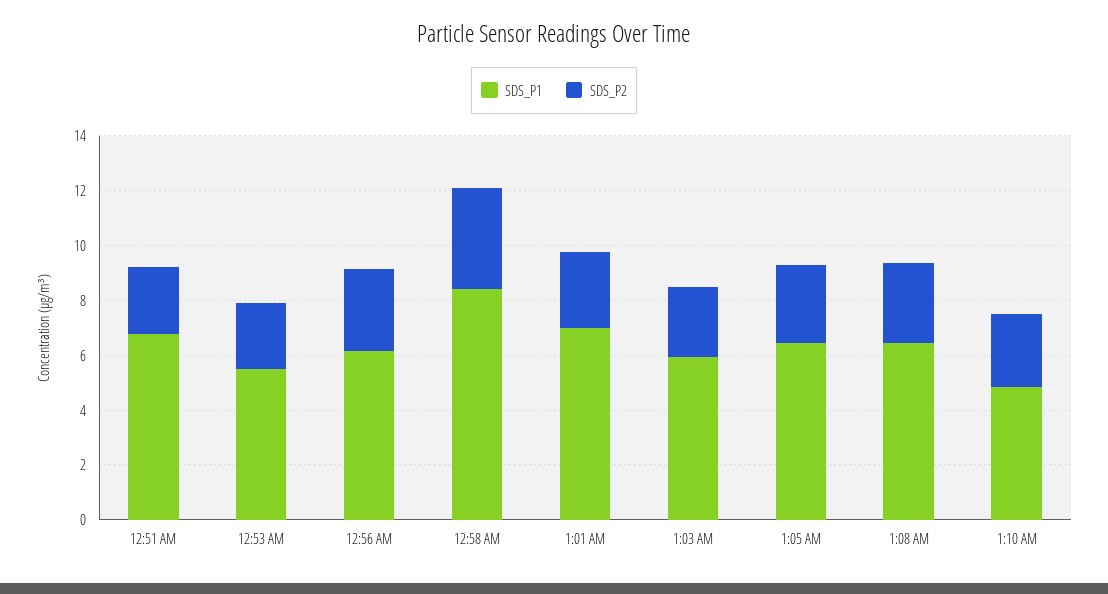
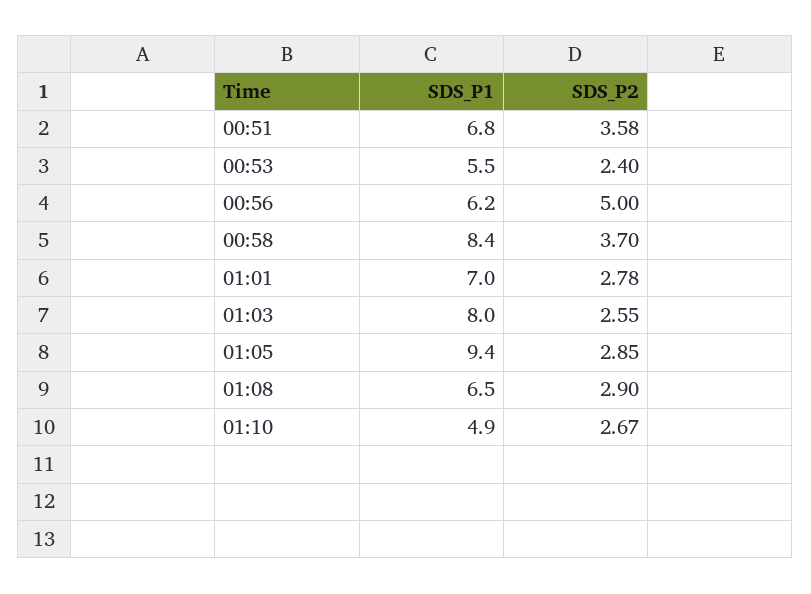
  {
    "SDS_P1": {
      "12:51 AM": 6.8,
      "12:53 AM": 5.5,
      "12:56 AM": 6.2,
      "12:58 AM": 8.4,
      "1:01 AM": 7,
-     "1:03 AM": 6,
+     "1:03 AM": 8,
-     "1:05 AM": 6.5,
+     "1:05 AM": 9.4,
      "1:08 AM": 6.5,
      "1:10 AM": 4.9
    },
    "SDS_P2": {
-     "12:51 AM": 2.5,
+     "12:51 AM": 3.58,
      "12:53 AM": 2.4,
-     "12:56 AM": 3,
+     "12:56 AM": 5,
      "12:58 AM": 3.7,
      "1:01 AM": 2.78,
      "1:03 AM": 2.55,
      "1:05 AM": 2.85,
      "1:08 AM": 2.9,
      "1:10 AM": 2.67
    }
  }

